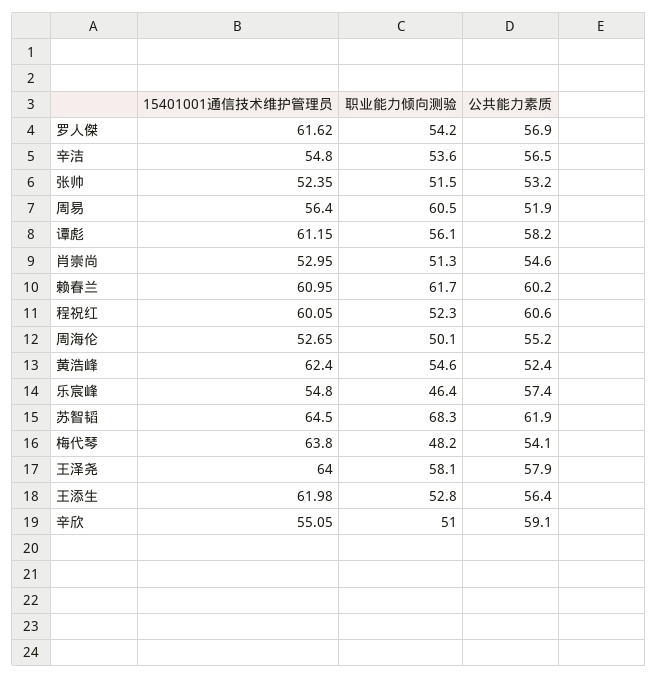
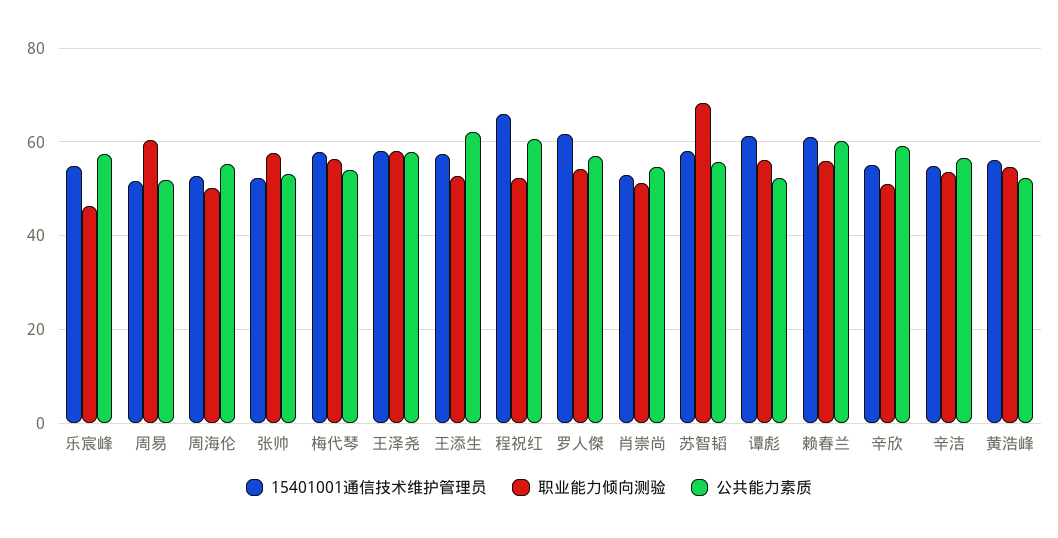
  {
    "15401001通信技术维护管理员": {
      "罗人傑": 61.62,
      "辛洁": 54.8,
      "张帅": 52.35,
-     "周易": 56.4,
+     "周易": 52,
      "谭彪": 61.15,
      "肖崇尚": 52.95,
      "赖春兰": 60.95,
-     "程祝红": 60.05,
+     "程祝红": 66,
      "周海伦": 52.65,
-     "黄浩峰": 62.4,
+     "黄浩峰": 56,
      "乐宸峰": 54.8,
-     "苏智韬": 64.5,
+     "苏智韬": 58,
-     "梅代琴": 63.8,
+     "梅代琴": 58,
-     "王泽尧": 64,
+     "王泽尧": 58,
-     "王添生": 61.98,
+     "王添生": 58,
      "辛欣": 55.05
    },
    "职业能力倾向测验": {
      "罗人傑": 54.2,
      "辛洁": 53.6,
-     "张帅": 51.5,
+     "张帅": 58,
      "周易": 60.5,
      "谭彪": 56.1,
      "肖崇尚": 51.3,
-     "赖春兰": 61.7,
+     "赖春兰": 56,
      "程祝红": 52.3,
      "周海伦": 50.1,
      "黄浩峰": 54.6,
      "乐宸峰": 46.4,
      "苏智韬": 68.3,
-     "梅代琴": 48.2,
+     "梅代琴": 56,
      "王泽尧": 58.1,
      "王添生": 52.8,
      "辛欣": 51
    },
    "公共能力素质": {
      "罗人傑": 56.9,
      "辛洁": 56.5,
      "张帅": 53.2,
      "周易": 51.9,
-     "谭彪": 58.2,
+     "谭彪": 52,
      "肖崇尚": 54.6,
      "赖春兰": 60.2,
      "程祝红": 60.6,
      "周海伦": 55.2,
      "黄浩峰": 52.4,
      "乐宸峰": 57.4,
-     "苏智韬": 61.9,
+     "苏智韬": 56,
      "梅代琴": 54.1,
      "王泽尧": 57.9,
-     "王添生": 56.4,
+     "王添生": 62,
      "辛欣": 59.1
    }
  }

